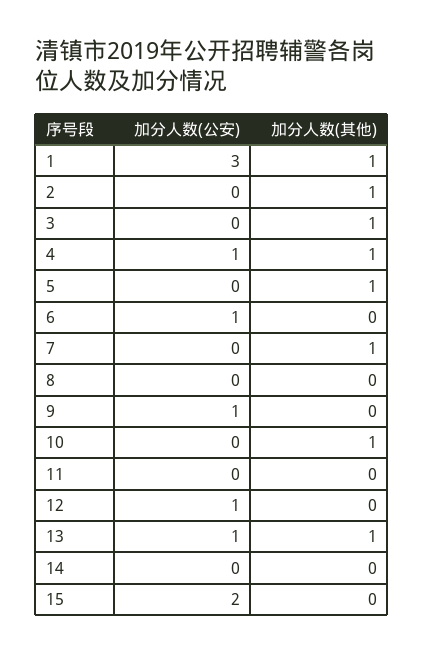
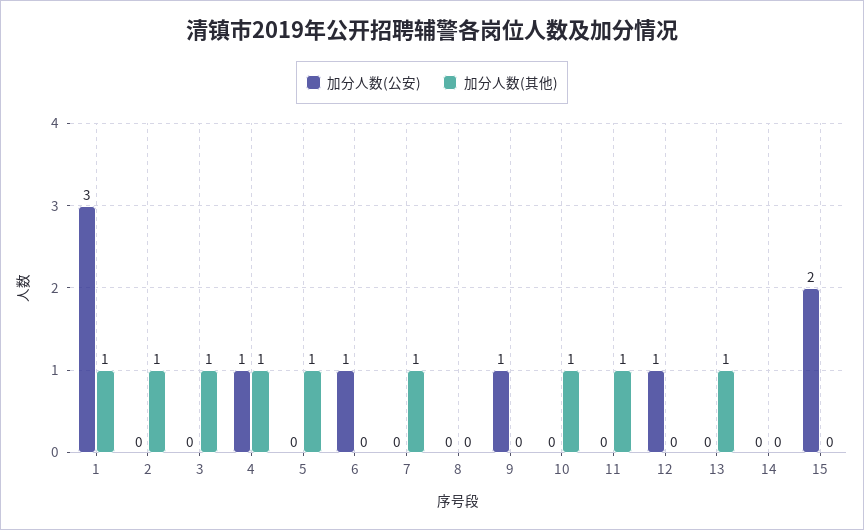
  {
    "加分人数(公安)": {
      "1": 3,
      "2": 0,
      "3": 0,
      "4": 1,
      "5": 0,
      "6": 1,
      "7": 0,
      "8": 0,
      "9": 1,
      "10": 0,
      "11": 0,
      "12": 1,
-     "13": 1,
+     "13": 0,
      "14": 0,
      "15": 2
    },
    "加分人数(其他)": {
      "1": 1,
      "2": 1,
      "3": 1,
      "4": 1,
      "5": 1,
      "6": 0,
      "7": 1,
      "8": 0,
      "9": 0,
      "10": 1,
-     "11": 0,
+     "11": 1,
      "12": 0,
      "13": 1,
      "14": 0,
      "15": 0
    }
  }

